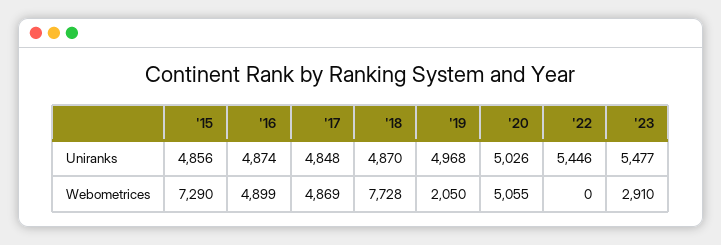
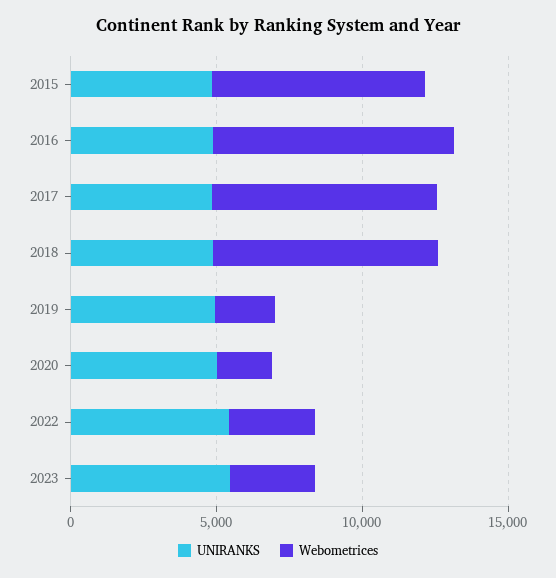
  {
    "Uniranks": {
      "'15": 4856,
      "'16": 4874,
      "'17": 4848,
      "'18": 4870,
      "'19": 4968,
      "'20": 5026,
      "'22": 5446,
      "'23": 5477
    },
    "Webometrices": {
      "'15": 7290,
-     "'16": 4899,
+     "'16": 8000,
-     "'17": 4869,
+     "'17": 8000,
      "'18": 7728,
      "'19": 2050,
-     "'20": 5055,
+     "'20": 2000,
-     "'22": 0,
+     "'22": 3000,
      "'23": 2910
    }
  }

